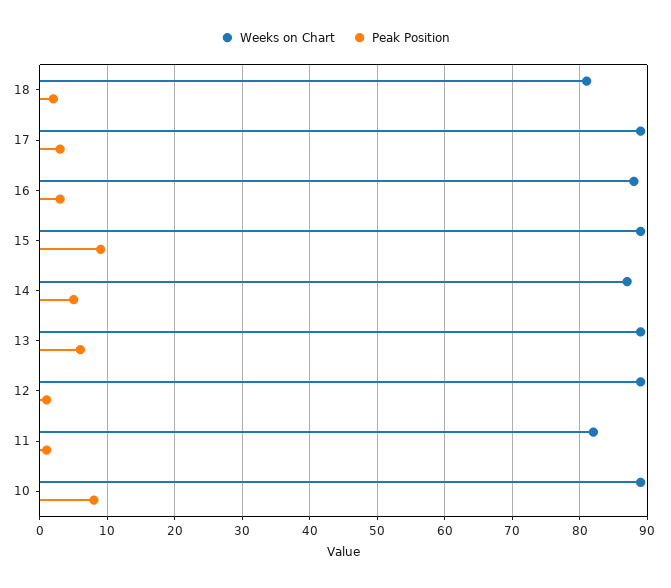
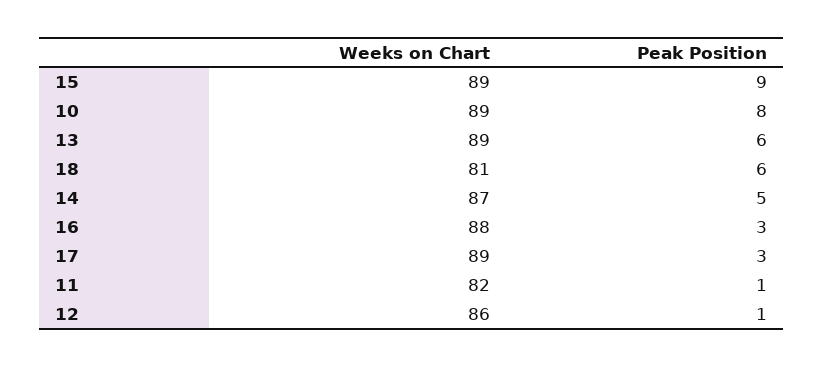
  {
    "Weeks on Chart": {
      "18": 81,
      "17": 89,
      "16": 88,
      "15": 89,
      "14": 87,
      "13": 89,
-     "12": 89,
+     "12": 86,
      "11": 82,
      "10": 89
    },
    "Peak Position": {
-     "18": 2,
+     "18": 6,
      "17": 3,
      "16": 3,
      "15": 9,
      "14": 5,
      "13": 6,
      "12": 1,
      "11": 1,
      "10": 8
    }
  }

